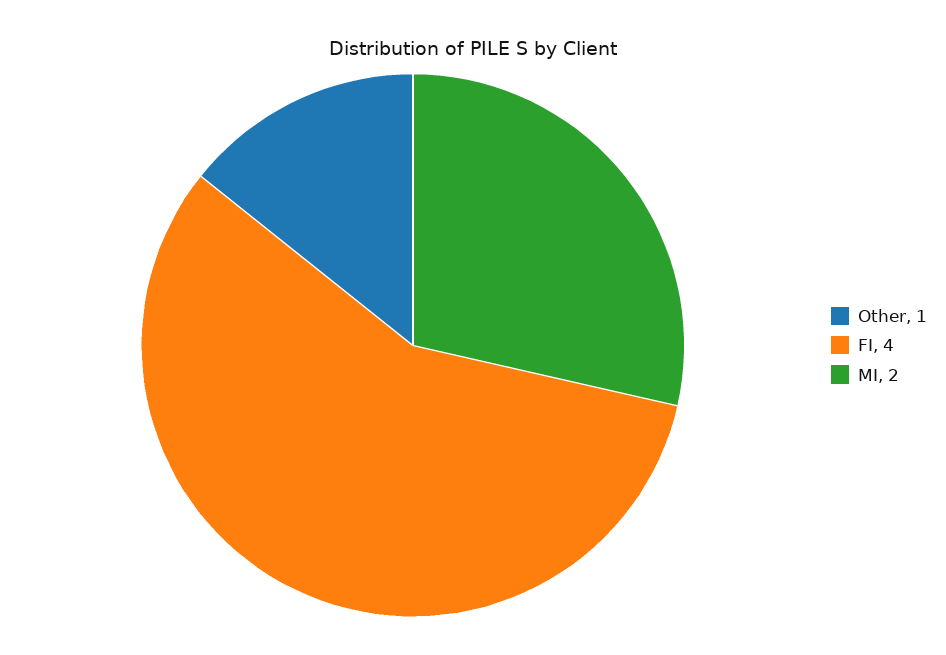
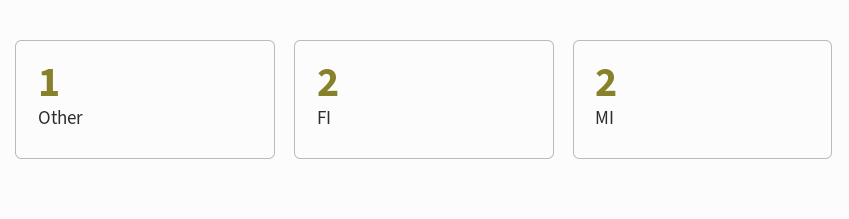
  {
    "Other": 1,
-   "FI": 4,
+   "FI": 2,
    "MI": 2
  }

